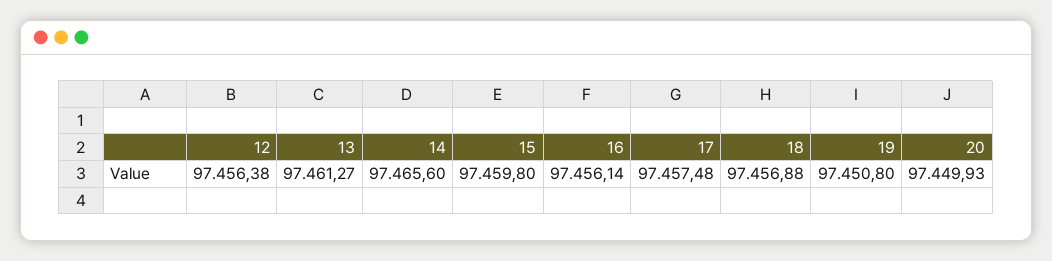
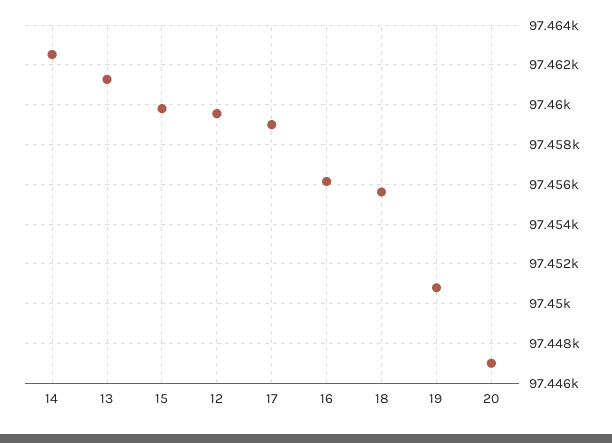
  {
-   "12": 97456.38,
+   "12": 97459.5,
    "13": 97461.27,
-   "14": 97465.6,
+   "14": 97462.5,
    "15": 97459.8,
    "16": 97456.14,
-   "17": 97457.48,
+   "17": 97459,
-   "18": 97456.88,
+   "18": 97455.5,
    "19": 97450.8,
-   "20": 97449.93
+   "20": 97447
  }

